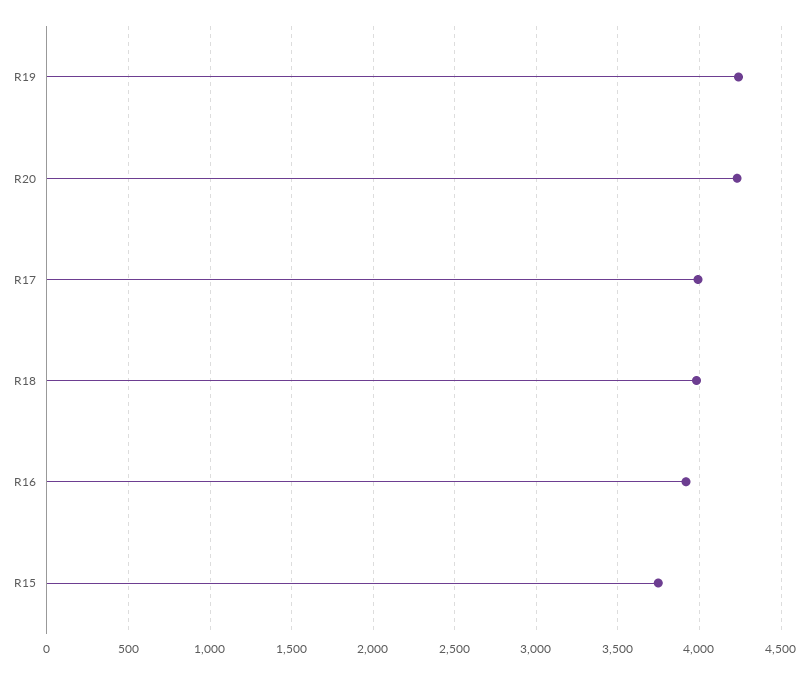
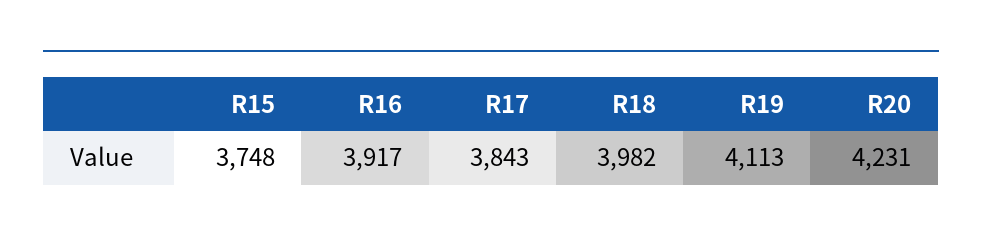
  {
-   "R19": 4250,
+   "R19": 4113,
    "R20": 4231,
-   "R17": 4000,
+   "R17": 3843,
    "R18": 3982,
    "R16": 3917,
    "R15": 3748
  }

